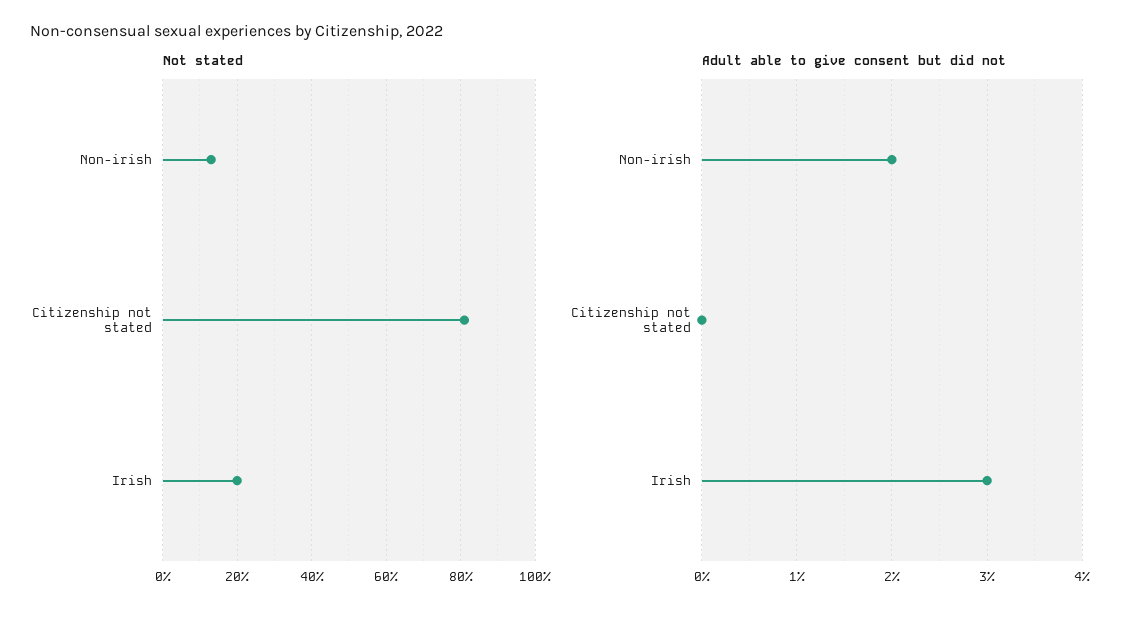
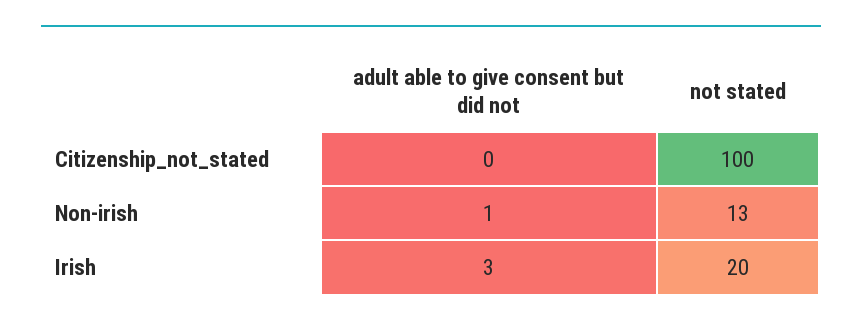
  {
    "Not stated": {
      "Non-irish": 13,
-     "Citizenship not stated": 80,
+     "Citizenship not stated": 100,
      "Irish": 20
    },
    "Adult able to give consent but did not": {
-     "Non-irish": 2,
+     "Non-irish": 1,
      "Citizenship not stated": 0,
      "Irish": 3
    }
  }

